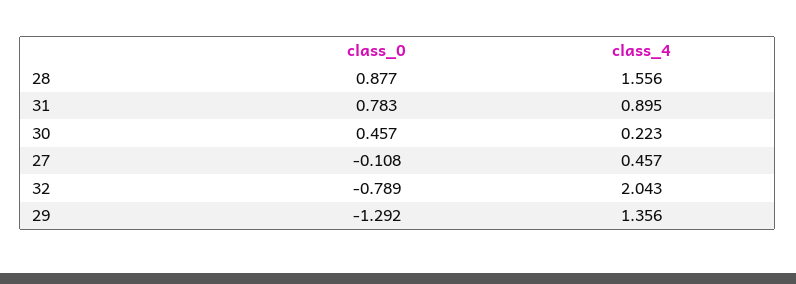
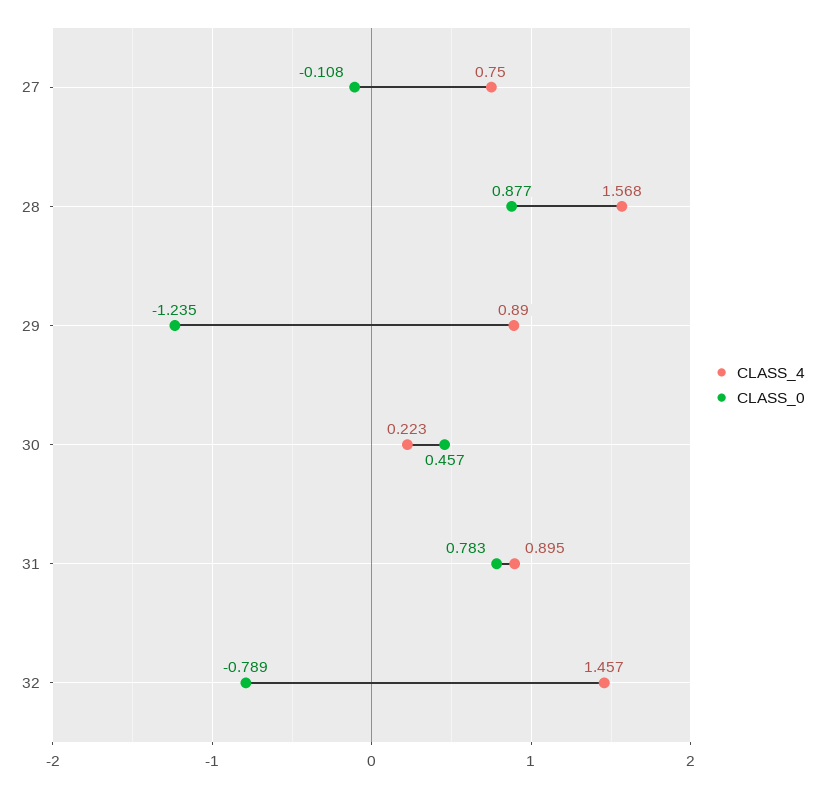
  {
    "class_0": {
      "28": 0.877,
      "31": 0.783,
      "30": 0.457,
      "27": -0.108,
      "32": -0.789,
-     "29": -1.292
+     "29": -1.235
    },
    "class_4": {
-     "28": 1.556,
+     "28": 1.568,
      "31": 0.895,
      "30": 0.223,
-     "27": 0.457,
+     "27": 0.75,
-     "32": 2.043,
+     "32": 1.457,
-     "29": 1.356
+     "29": 0.89
    }
  }

